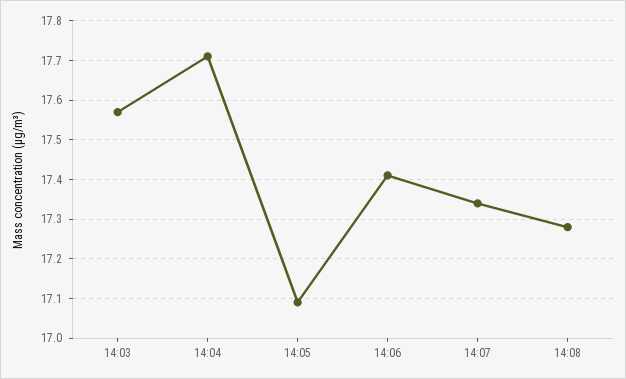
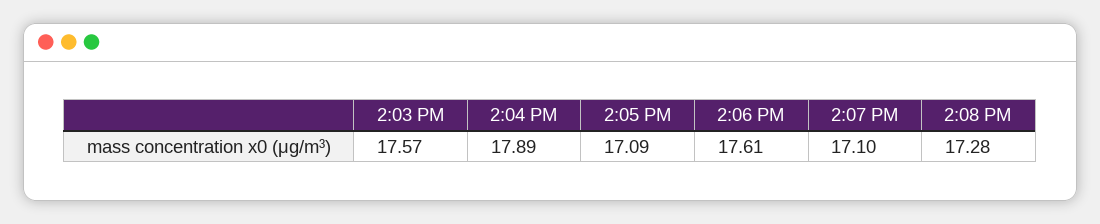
  {
    "14:03": 17.57,
-   "14:04": 17.7,
+   "14:04": 17.89,
    "14:05": 17.09,
-   "14:06": 17.4,
+   "14:06": 17.61,
-   "14:07": 17.35,
+   "14:07": 17.1,
    "14:08": 17.28
  }

